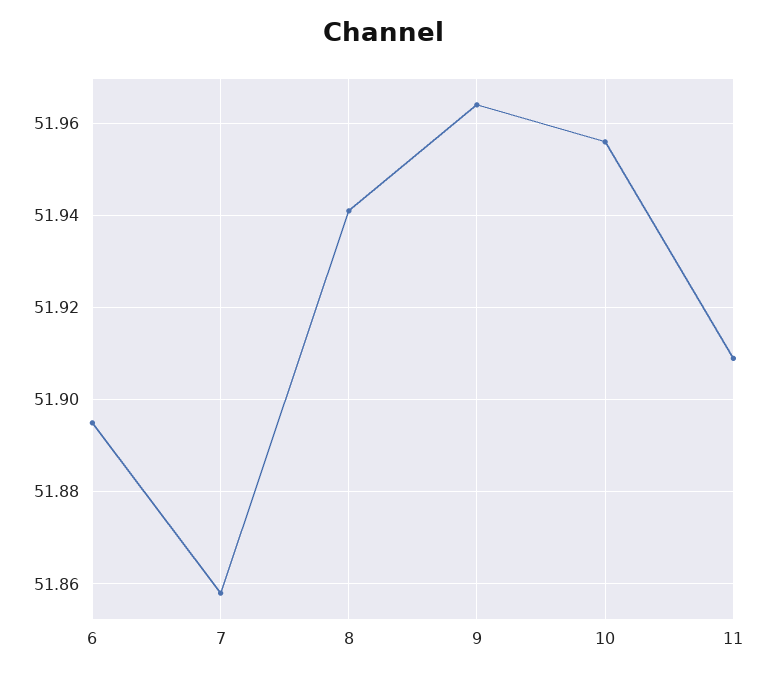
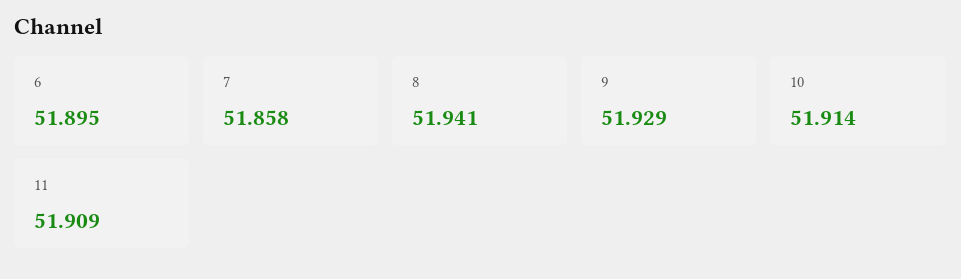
  {
    "6": 51.895,
    "7": 51.858,
    "8": 51.941,
-   "9": 51.965,
+   "9": 51.929,
-   "10": 51.955,
+   "10": 51.914,
    "11": 51.909
  }

